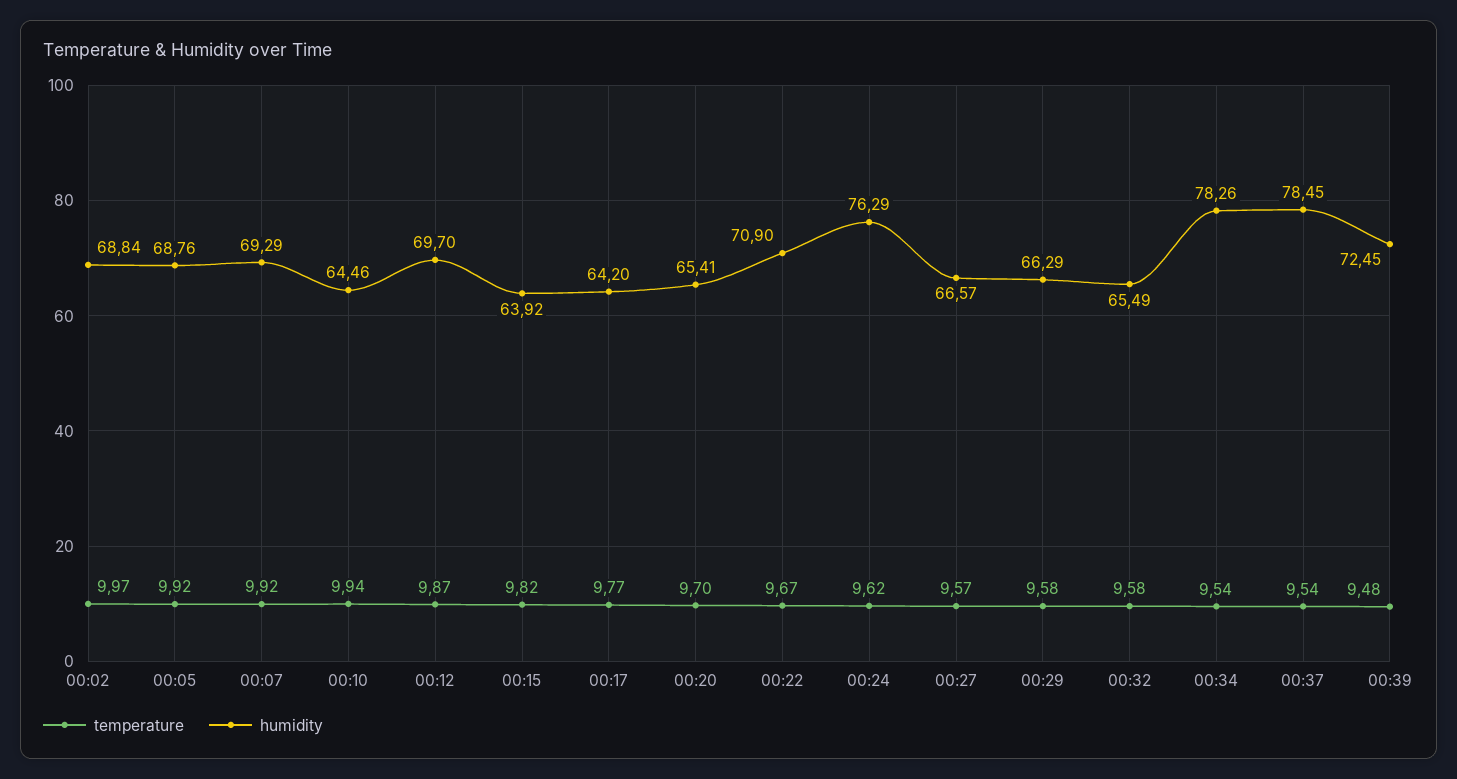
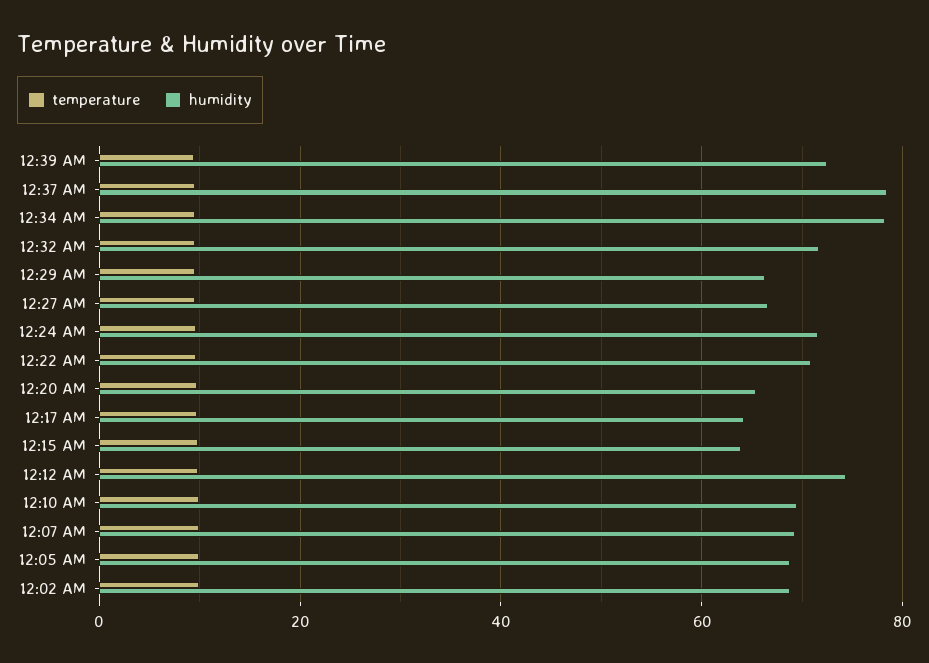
  {
    "temperature": {
      "00:02": 9.97,
      "00:05": 9.92,
      "00:07": 9.92,
      "00:10": 9.94,
      "00:12": 9.87,
      "00:15": 9.82,
      "00:17": 9.77,
      "00:20": 9.7,
      "00:22": 9.67,
      "00:24": 9.62,
      "00:27": 9.57,
      "00:29": 9.58,
      "00:32": 9.58,
      "00:34": 9.54,
      "00:37": 9.54,
      "00:39": 9.48
    },
    "humidity": {
      "00:02": 68.84,
      "00:05": 68.76,
      "00:07": 69.29,
-     "00:10": 64.46,
+     "00:10": 70,
-     "00:12": 69.7,
+     "00:12": 74,
      "00:15": 63.92,
      "00:17": 64.2,
      "00:20": 65.41,
      "00:22": 70.9,
-     "00:24": 76.29,
+     "00:24": 72,
      "00:27": 66.57,
      "00:29": 66.29,
-     "00:32": 65.49,
+     "00:32": 72,
      "00:34": 78.26,
      "00:37": 78.45,
      "00:39": 72.45
    }
  }

